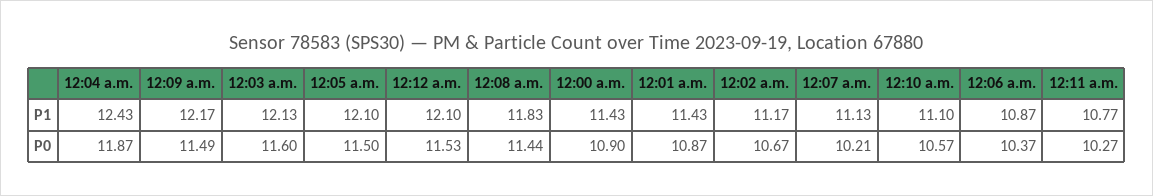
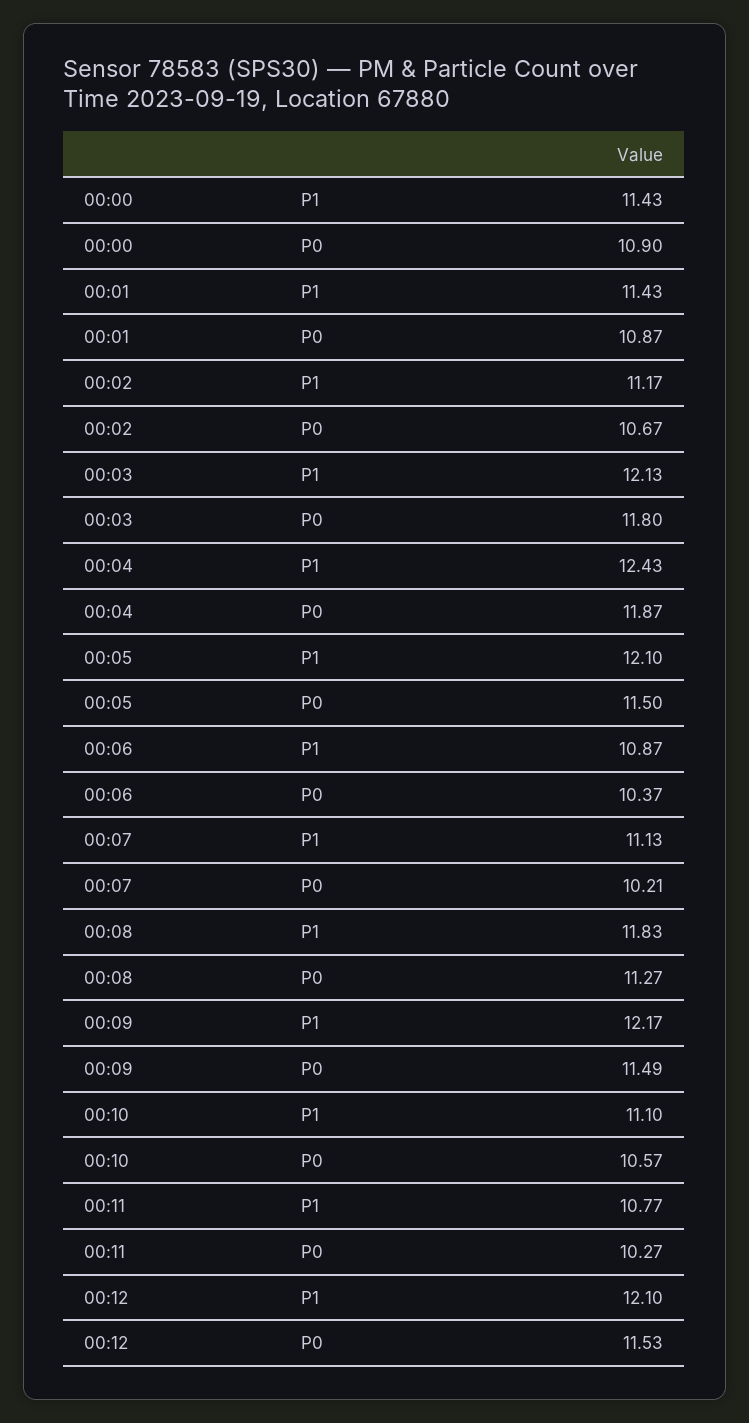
  {
    "12:04 a.m.": {
      "P1": 12.43,
      "P0": 11.87
    },
    "12:09 a.m.": {
      "P1": 12.17,
      "P0": 11.49
    },
    "12:03 a.m.": {
      "P1": 12.13,
-     "P0": 11.6
+     "P0": 11.8
    },
    "12:05 a.m.": {
      "P1": 12.1,
      "P0": 11.5
    },
    "12:12 a.m.": {
      "P1": 12.1,
      "P0": 11.53
    },
    "12:08 a.m.": {
      "P1": 11.83,
-     "P0": 11.44
+     "P0": 11.27
    },
    "12:00 a.m.": {
      "P1": 11.43,
      "P0": 10.9
    },
    "12:01 a.m.": {
      "P1": 11.43,
      "P0": 10.87
    },
    "12:02 a.m.": {
      "P1": 11.17,
      "P0": 10.67
    },
    "12:07 a.m.": {
      "P1": 11.13,
      "P0": 10.21
    },
    "12:10 a.m.": {
      "P1": 11.1,
      "P0": 10.57
    },
    "12:06 a.m.": {
      "P1": 10.87,
      "P0": 10.37
    },
    "12:11 a.m.": {
      "P1": 10.77,
      "P0": 10.27
    }
  }

